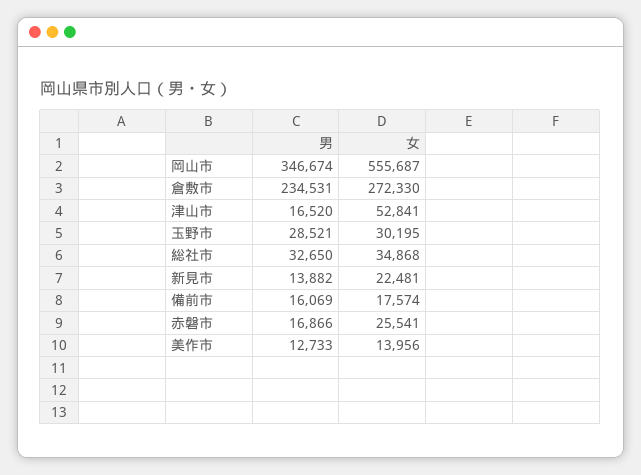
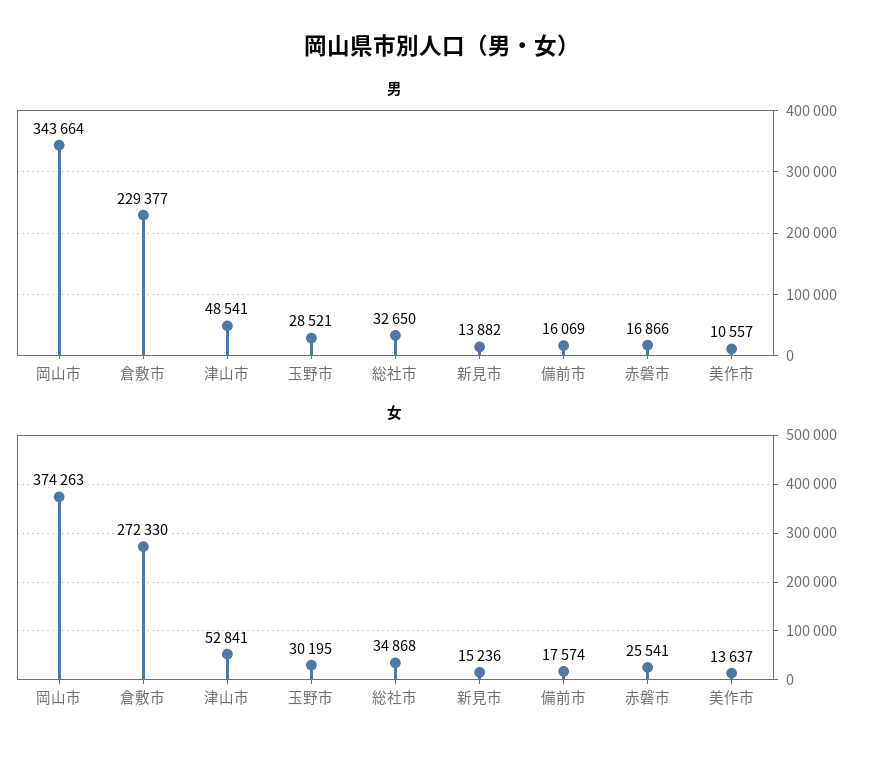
  {
    "男": {
-     "岡山市": 346674,
+     "岡山市": 343664,
-     "倉敷市": 234531,
+     "倉敷市": 229377,
-     "津山市": 16520,
+     "津山市": 48541,
      "玉野市": 28521,
      "総社市": 32650,
      "新見市": 13882,
      "備前市": 16069,
      "赤磐市": 16866,
-     "美作市": 12733
+     "美作市": 10557
    },
    "女": {
-     "岡山市": 555687,
+     "岡山市": 374263,
      "倉敷市": 272330,
      "津山市": 52841,
      "玉野市": 30195,
      "総社市": 34868,
-     "新見市": 22481,
+     "新見市": 15236,
      "備前市": 17574,
      "赤磐市": 25541,
-     "美作市": 13956
+     "美作市": 13637
    }
  }

